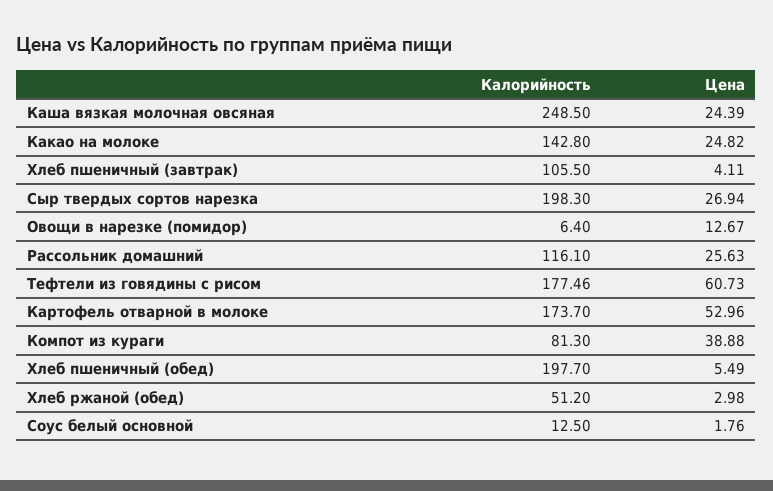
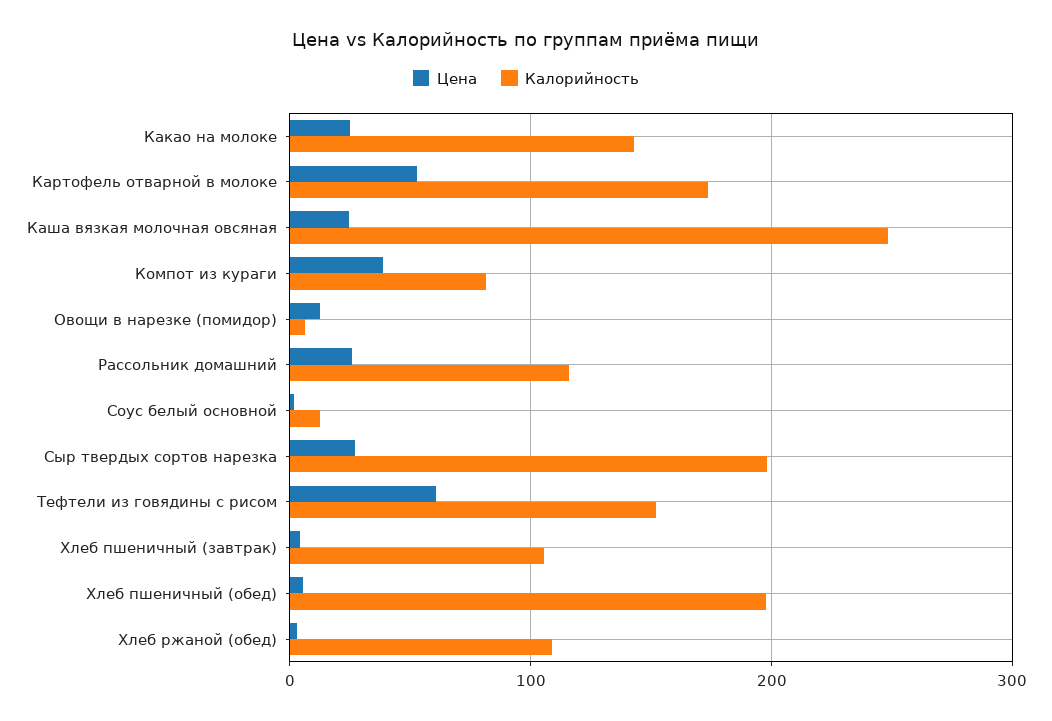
  {
    "Калорийность": {
      "Каша вязкая молочная овсяная": 248.5,
      "Какао на молоке": 142.8,
      "Хлеб пшеничный (завтрак)": 105.5,
      "Сыр твердых сортов нарезка": 198.3,
      "Овощи в нарезке (помидор)": 6.4,
      "Рассольник домашний": 116.1,
-     "Тефтели из говядины с рисом": 177.46,
+     "Тефтели из говядины с рисом": 150,
      "Картофель отварной в молоке": 173.7,
      "Компот из кураги": 81.3,
      "Хлеб пшеничный (обед)": 197.7,
-     "Хлеб ржаной (обед)": 51.2,
+     "Хлеб ржаной (обед)": 110,
      "Соус белый основной": 12.5
    },
    "Цена": {
      "Каша вязкая молочная овсяная": 24.39,
      "Какао на молоке": 24.82,
      "Хлеб пшеничный (завтрак)": 4.11,
      "Сыр твердых сортов нарезка": 26.94,
      "Овощи в нарезке (помидор)": 12.67,
      "Рассольник домашний": 25.63,
      "Тефтели из говядины с рисом": 60.73,
      "Картофель отварной в молоке": 52.96,
      "Компот из кураги": 38.88,
      "Хлеб пшеничный (обед)": 5.49,
      "Хлеб ржаной (обед)": 2.98,
      "Соус белый основной": 1.76
    }
  }

